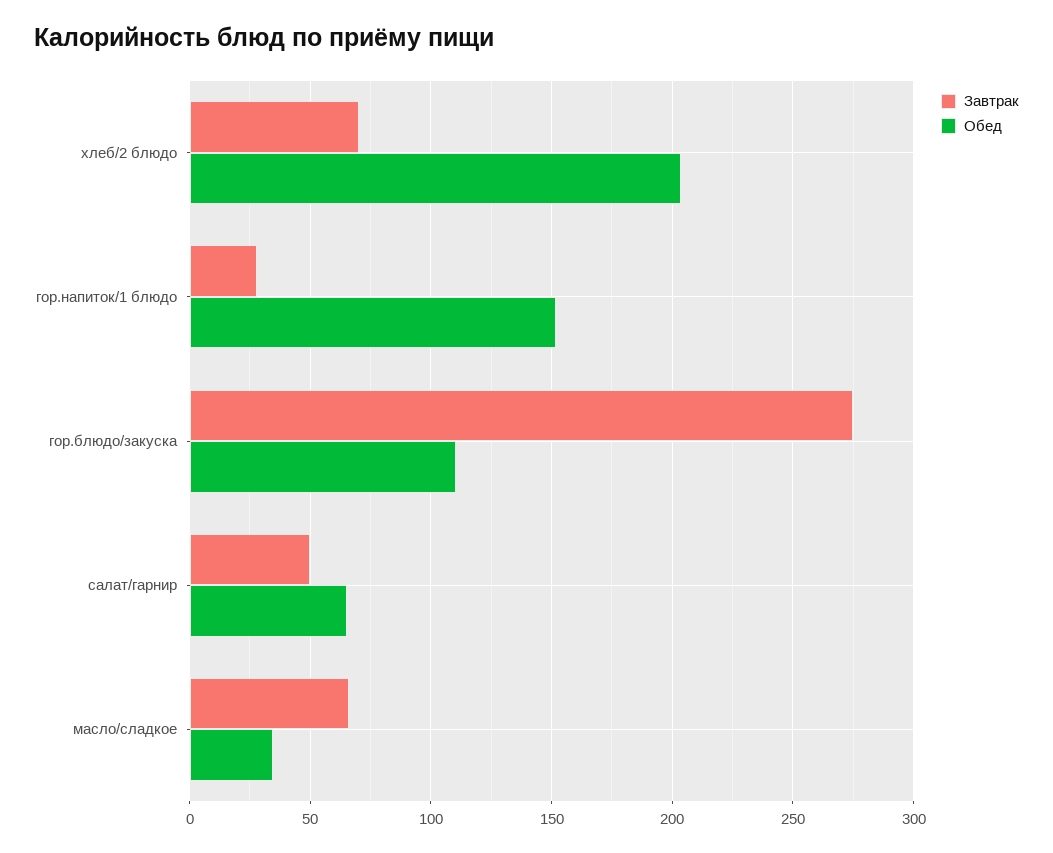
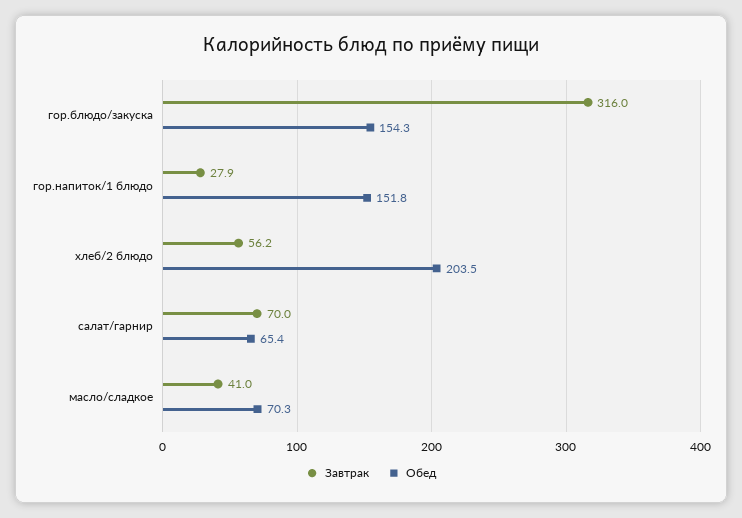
  {
    "Завтрак": {
-     "хлеб/2 блюдо": 70,
+     "хлеб/2 блюдо": 56.2,
      "гор.напиток/1 блюдо": 27.9,
-     "гор.блюдо/закуска": 275,
+     "гор.блюдо/закуска": 316,
-     "салат/гарнир": 50,
+     "салат/гарнир": 70,
-     "масло/сладкое": 65
+     "масло/сладкое": 41
    },
    "Обед": {
      "хлеб/2 блюдо": 203.5,
      "гор.напиток/1 блюдо": 151.8,
-     "гор.блюдо/закуска": 110,
+     "гор.блюдо/закуска": 154.3,
      "салат/гарнир": 65.4,
-     "масло/сладкое": 35
+     "масло/сладкое": 70.3
    }
  }

